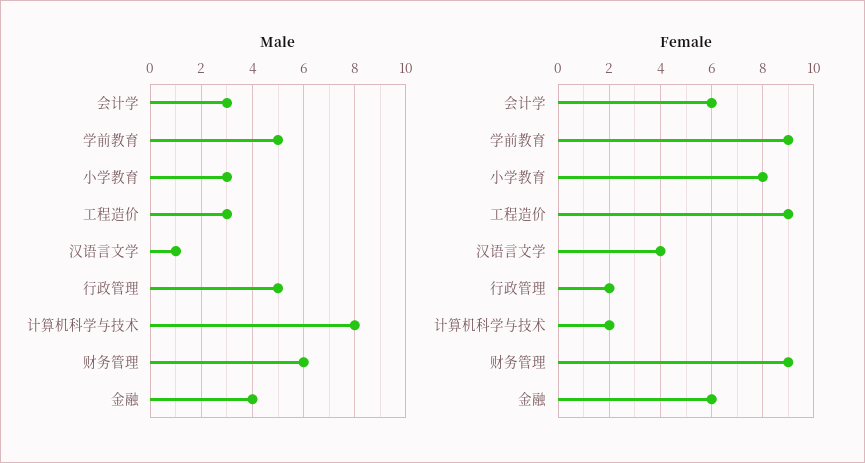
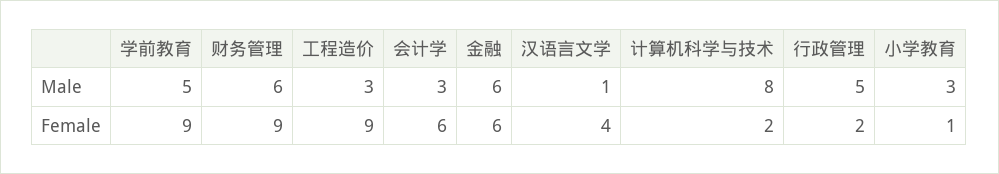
  {
    "Male": {
      "会计学": 3,
      "学前教育": 5,
      "小学教育": 3,
      "工程造价": 3,
      "汉语言文学": 1,
      "行政管理": 5,
      "计算机科学与技术": 8,
      "财务管理": 6,
-     "金融": 4
+     "金融": 6
    },
    "Female": {
      "会计学": 6,
      "学前教育": 9,
-     "小学教育": 8,
+     "小学教育": 1,
      "工程造价": 9,
      "汉语言文学": 4,
      "行政管理": 2,
      "计算机科学与技术": 2,
      "财务管理": 9,
      "金融": 6
    }
  }

